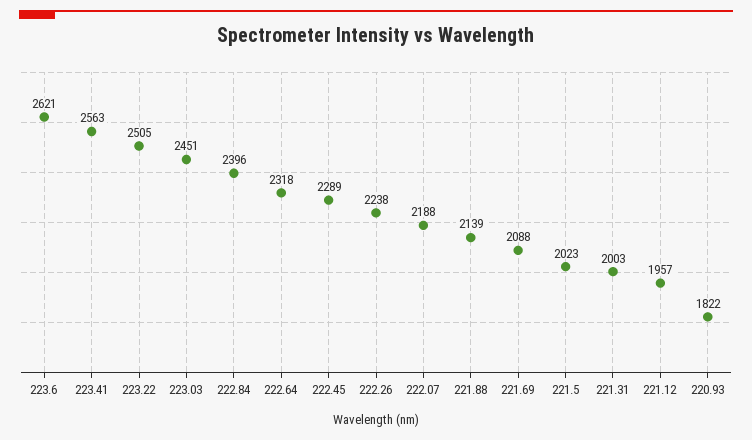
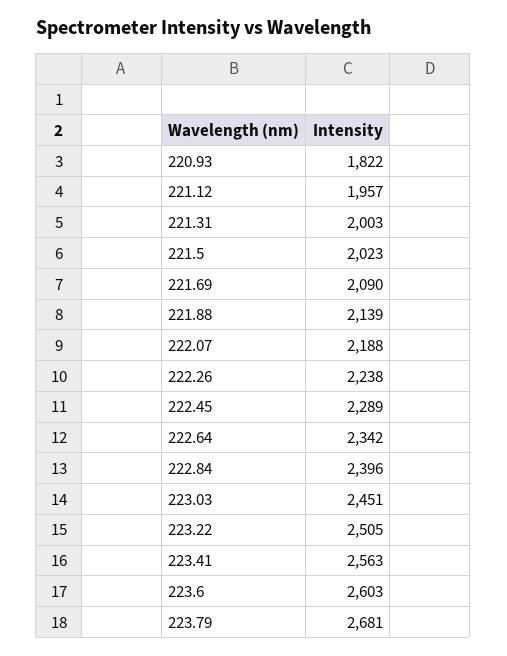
  {
-   "223.6": 2621,
+   "223.6": 2603,
    "223.41": 2563,
    "223.22": 2505,
    "223.03": 2451,
    "222.84": 2396,
-   "222.64": 2318,
+   "222.64": 2342,
    "222.45": 2289,
    "222.26": 2238,
    "222.07": 2188,
    "221.88": 2139,
-   "221.69": 2088,
+   "221.69": 2090,
    "221.5": 2023,
    "221.31": 2003,
    "221.12": 1957,
-   "220.93": 1822
+   "220.93": 1822,
+   "223.79": 2681
  }

